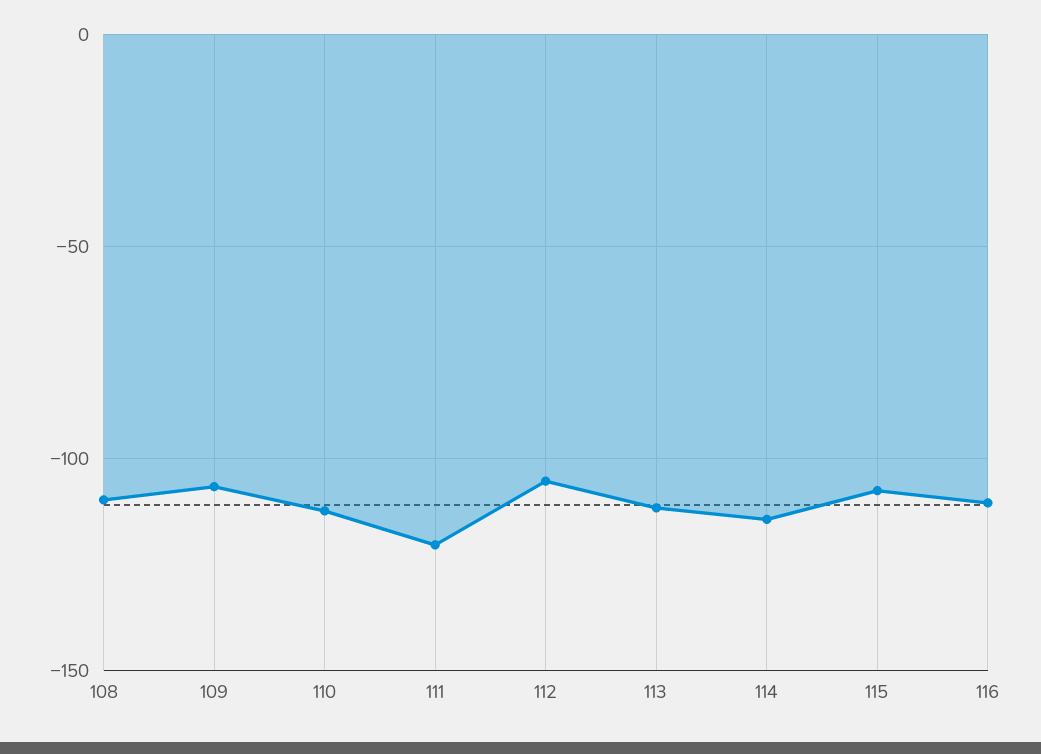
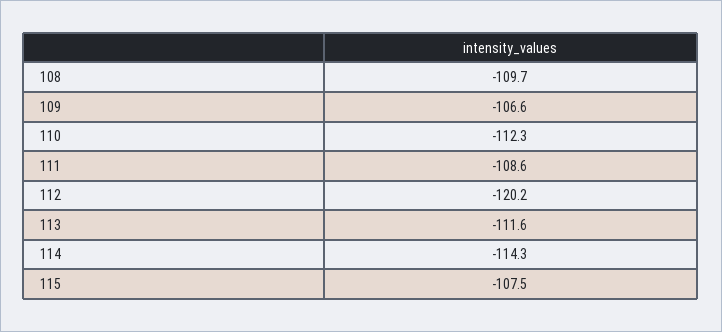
  {
    "108": -109.7,
    "109": -106.6,
    "110": -112.3,
-   "111": -120,
+   "111": -108.6,
-   "112": -105,
+   "112": -120.2,
    "113": -111.6,
    "114": -114.3,
-   "115": -107.5,
+   "115": -107.5
-   "116": -110
  }

